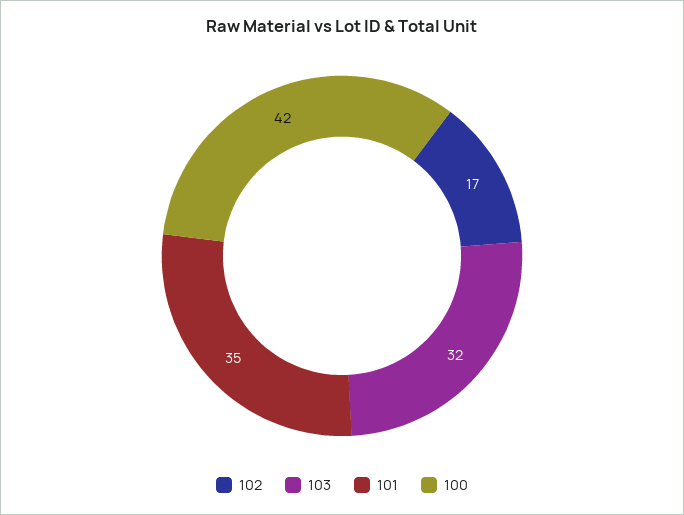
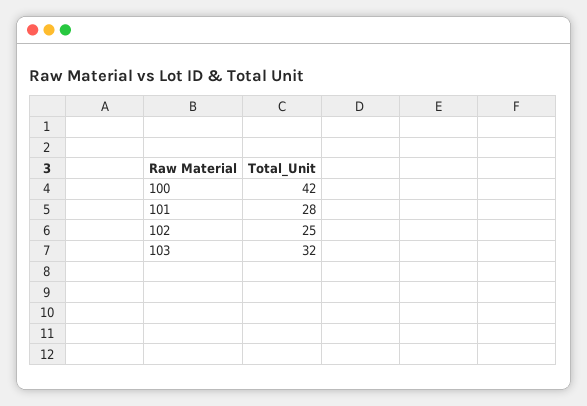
  {
-   "102": 17,
+   "102": 25,
    "103": 32,
-   "101": 35,
+   "101": 28,
    "100": 42
  }

